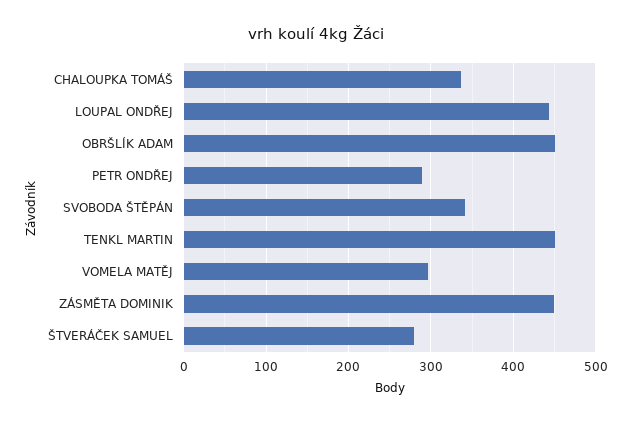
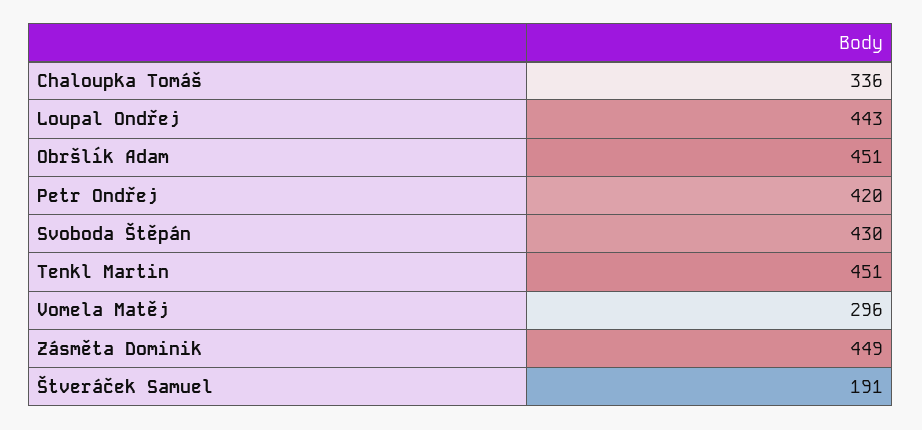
  {
    "CHALOUPKA TOMÁŠ": 336,
    "LOUPAL ONDŘEJ": 443,
    "OBRŠLÍK ADAM": 451,
-   "PETR ONDŘEJ": 290,
+   "PETR ONDŘEJ": 420,
-   "SVOBODA ŠTĚPÁN": 340,
+   "SVOBODA ŠTĚPÁN": 430,
    "TENKL MARTIN": 451,
    "VOMELA MATĚJ": 296,
    "ZÁSMĚTA DOMINIK": 449,
-   "ŠTVERÁČEK SAMUEL": 280
+   "ŠTVERÁČEK SAMUEL": 191
  }

